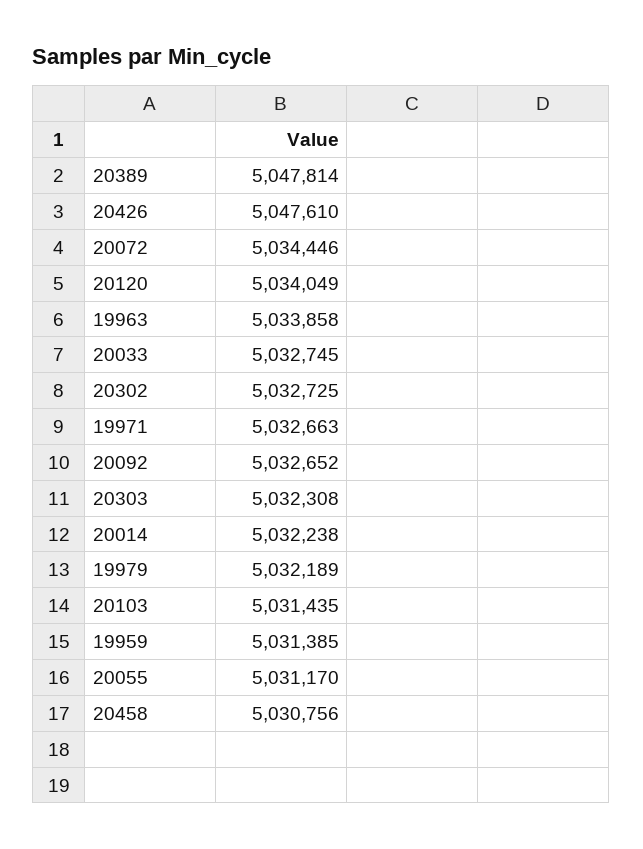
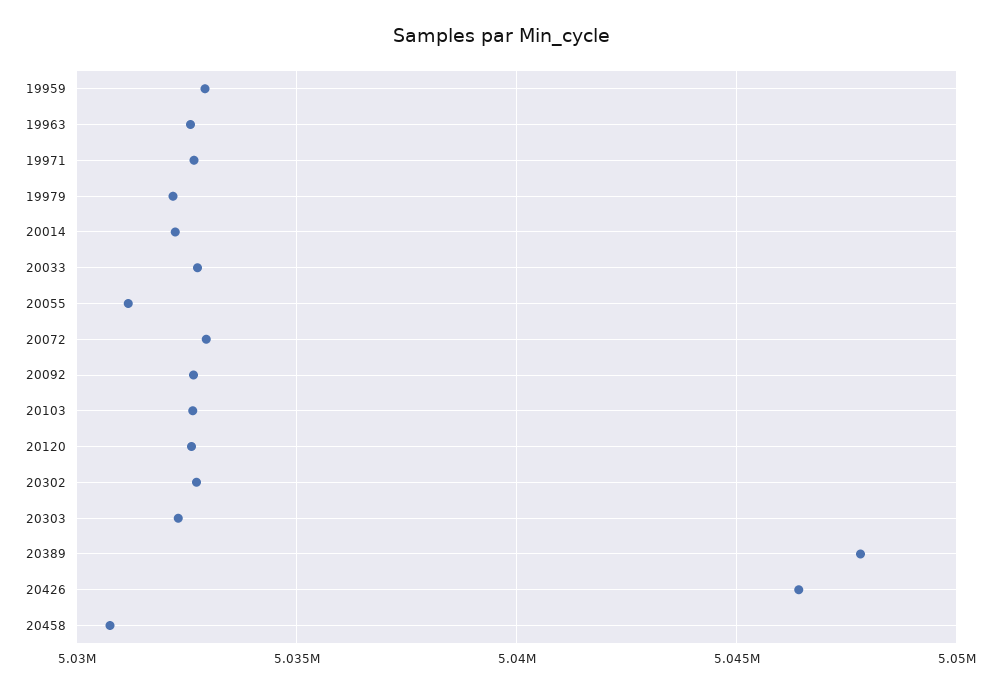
  {
    "20389": 5047814,
-   "20426": 5047610,
+   "20426": 5046500,
-   "20072": 5034446,
+   "20072": 5033000,
-   "20120": 5034049,
+   "20120": 5032500,
-   "19963": 5033858,
+   "19963": 5032500,
    "20033": 5032745,
    "20302": 5032725,
    "19971": 5032663,
    "20092": 5032652,
    "20303": 5032308,
    "20014": 5032238,
    "19979": 5032189,
-   "20103": 5031435,
+   "20103": 5032500,
-   "19959": 5031385,
+   "19959": 5033000,
    "20055": 5031170,
    "20458": 5030756
  }

